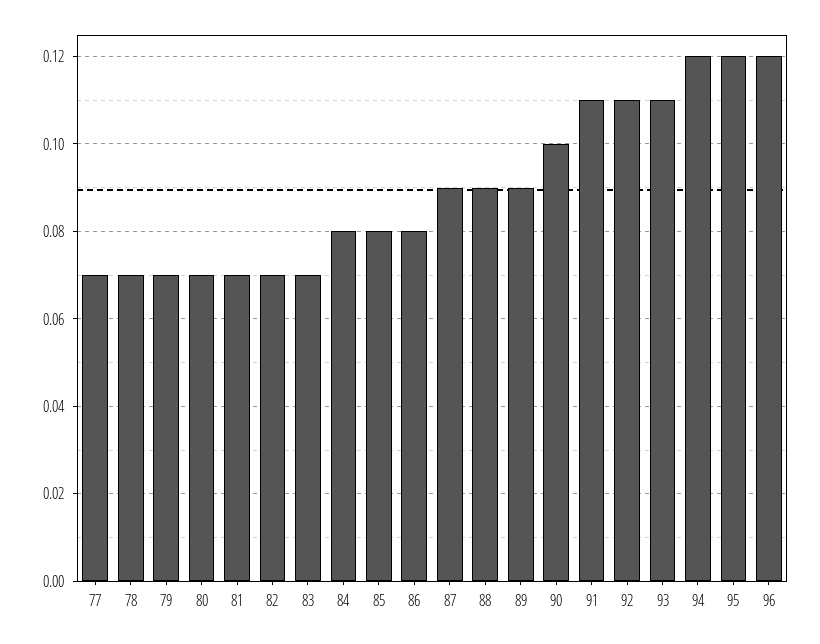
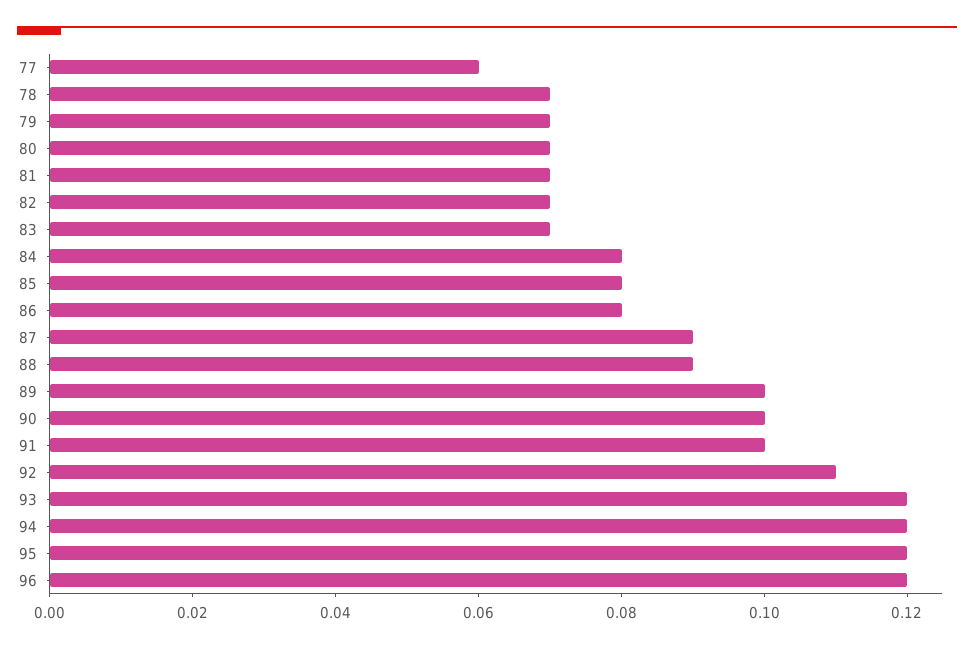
  {
-   "77": 0.07,
+   "77": 0.06,
    "78": 0.07,
    "79": 0.07,
    "80": 0.07,
    "81": 0.07,
    "82": 0.07,
    "83": 0.07,
    "84": 0.08,
    "85": 0.08,
    "86": 0.08,
    "87": 0.09,
    "88": 0.09,
-   "89": 0.09,
+   "89": 0.1,
    "90": 0.1,
-   "91": 0.11,
+   "91": 0.1,
    "92": 0.11,
-   "93": 0.11,
+   "93": 0.12,
    "94": 0.12,
    "95": 0.12,
    "96": 0.12
  }

